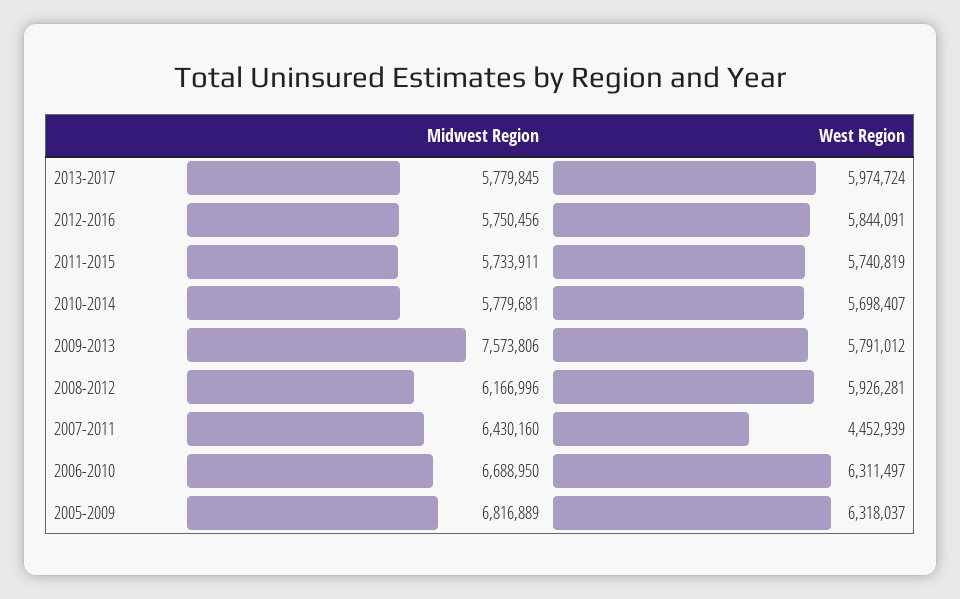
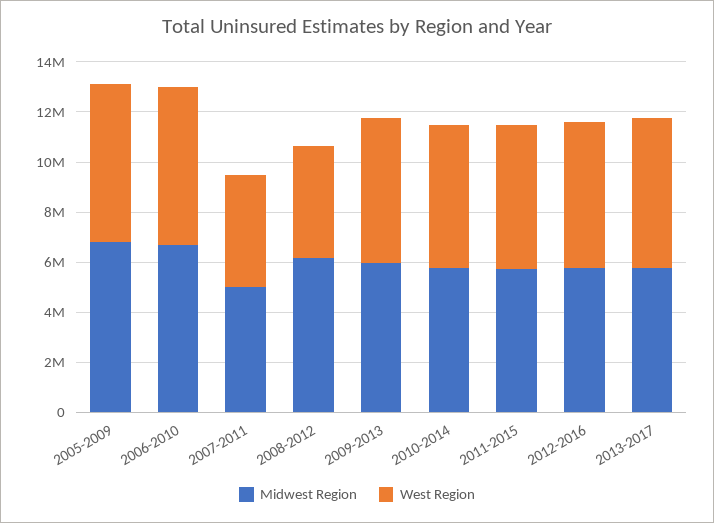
  {
    "Midwest Region": {
      "2013-2017": 5779845,
      "2012-2016": 5750456,
      "2011-2015": 5733911,
      "2010-2014": 5779681,
-     "2009-2013": 7573806,
+     "2009-2013": 6000000,
      "2008-2012": 6166996,
-     "2007-2011": 6430160,
+     "2007-2011": 5000000,
      "2006-2010": 6688950,
      "2005-2009": 6816889
    },
    "West Region": {
      "2013-2017": 5974724,
      "2012-2016": 5844091,
      "2011-2015": 5740819,
      "2010-2014": 5698407,
      "2009-2013": 5791012,
-     "2008-2012": 5926281,
+     "2008-2012": 4500000,
      "2007-2011": 4452939,
      "2006-2010": 6311497,
      "2005-2009": 6318037
    }
  }

